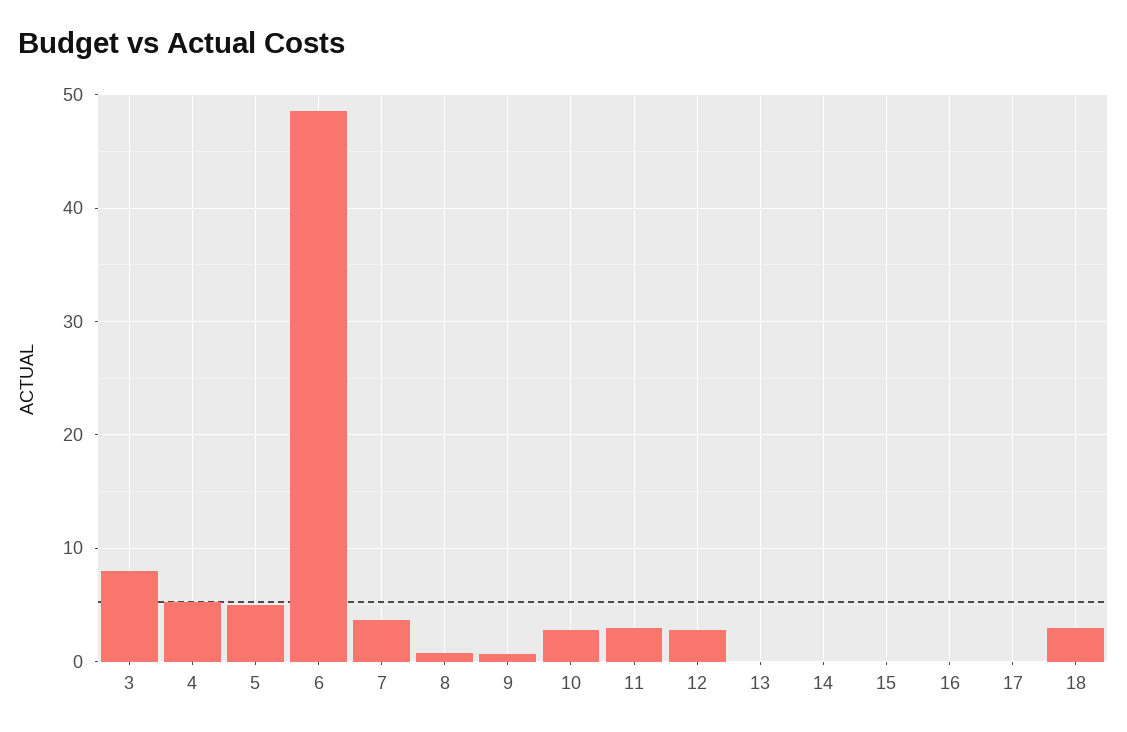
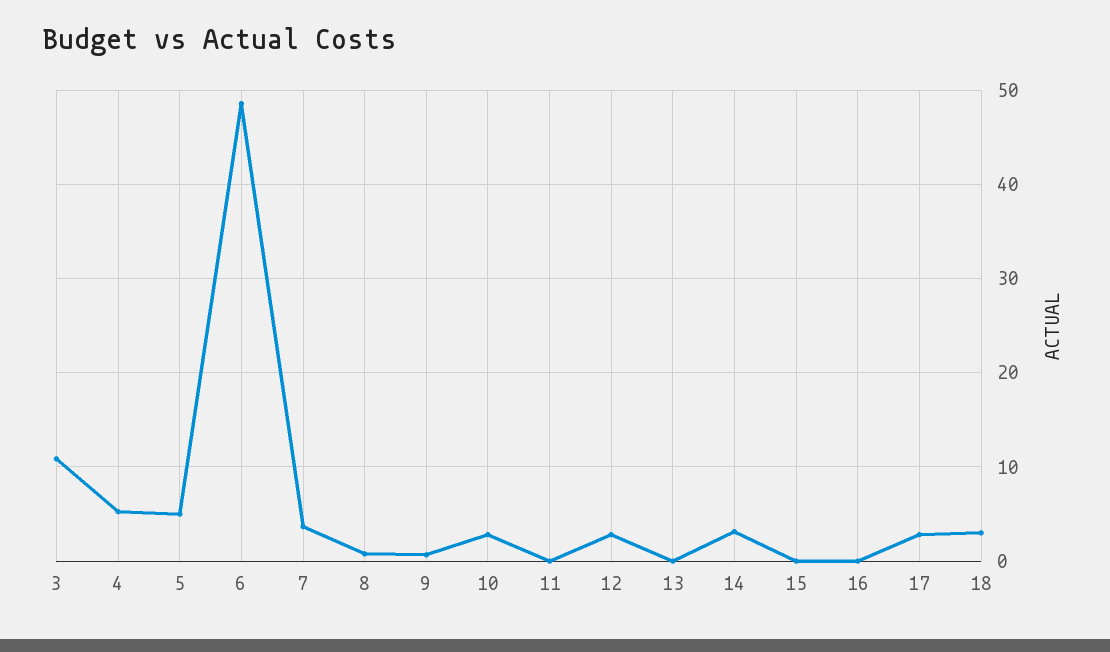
  {
-   "3": 8,
+   "3": 11,
    "4": 5,
    "5": 5,
    "6": 49,
    "7": 4,
    "8": 1,
    "9": 1,
    "10": 3,
-   "11": 3,
+   "11": 0,
    "12": 3,
    "13": 0,
-   "14": 0,
+   "14": 3,
    "15": 0,
    "16": 0,
-   "17": 0,
+   "17": 3,
    "18": 3
  }

